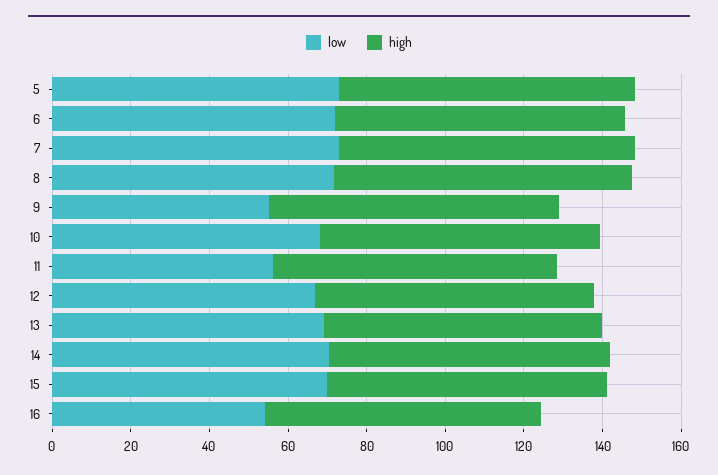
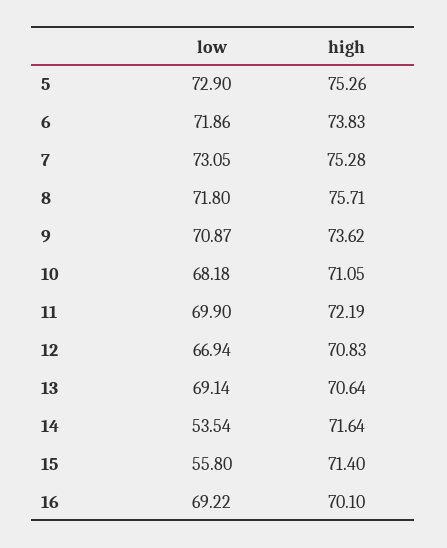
  {
    "low": {
      "5": 72.9,
      "6": 71.86,
      "7": 73.05,
      "8": 71.8,
-     "9": 55,
+     "9": 70.87,
      "10": 68.18,
-     "11": 55,
+     "11": 69.9,
      "12": 66.94,
      "13": 69.14,
-     "14": 70,
+     "14": 53.54,
-     "15": 70,
+     "15": 55.8,
-     "16": 55
+     "16": 69.22
    },
    "high": {
      "5": 75.26,
      "6": 73.83,
      "7": 75.28,
      "8": 75.71,
      "9": 73.62,
      "10": 71.05,
      "11": 72.19,
      "12": 70.83,
      "13": 70.64,
      "14": 71.64,
      "15": 71.4,
      "16": 70.1
    }
  }

